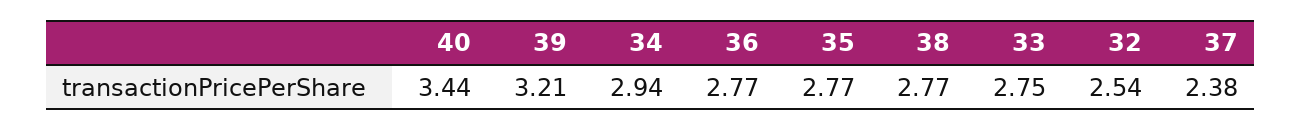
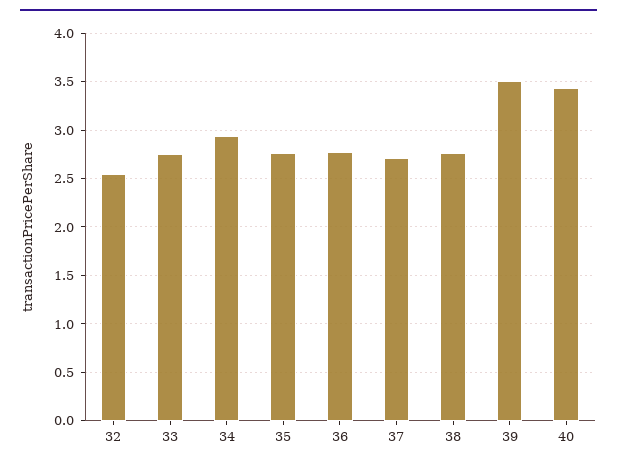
  {
    "40": 3.44,
-   "39": 3.21,
+   "39": 3.5,
    "34": 2.94,
    "36": 2.77,
    "35": 2.77,
    "38": 2.77,
    "33": 2.75,
    "32": 2.54,
-   "37": 2.38
+   "37": 2.7
  }

